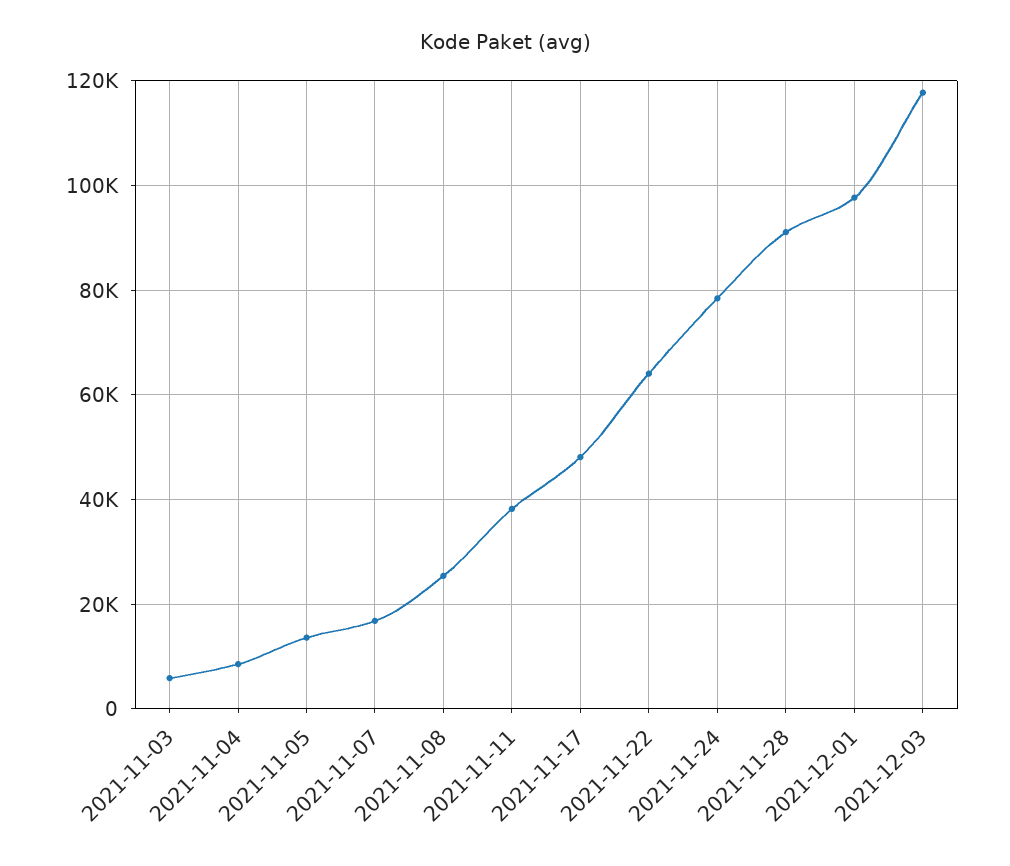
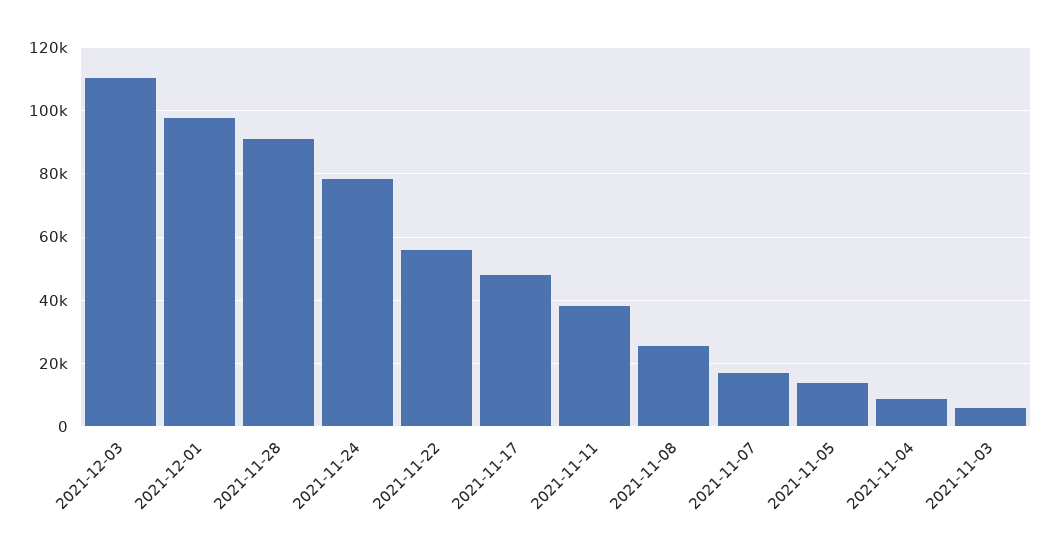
  {
    "2021-11-03": 6000,
    "2021-11-04": 8000,
    "2021-11-05": 14000,
    "2021-11-07": 16000,
    "2021-11-08": 26000,
    "2021-11-11": 38000,
    "2021-11-17": 48000,
-   "2021-11-22": 64000,
+   "2021-11-22": 56000,
    "2021-11-24": 78000,
    "2021-11-28": 92000,
    "2021-12-01": 98000,
-   "2021-12-03": 118000
+   "2021-12-03": 110000
  }

